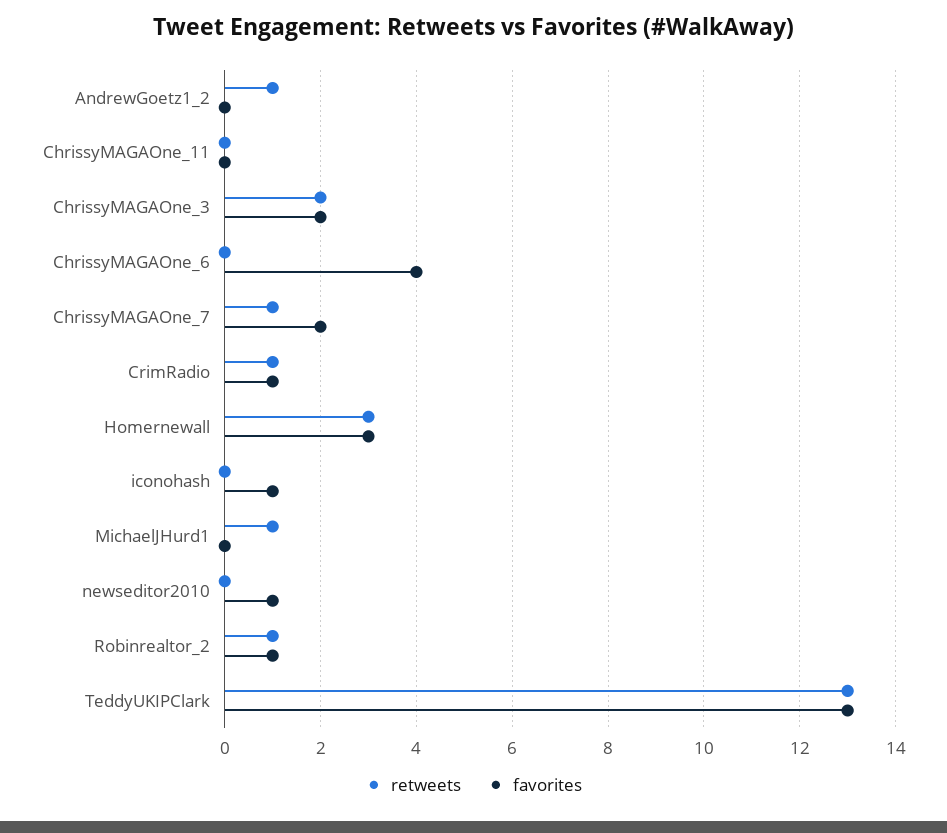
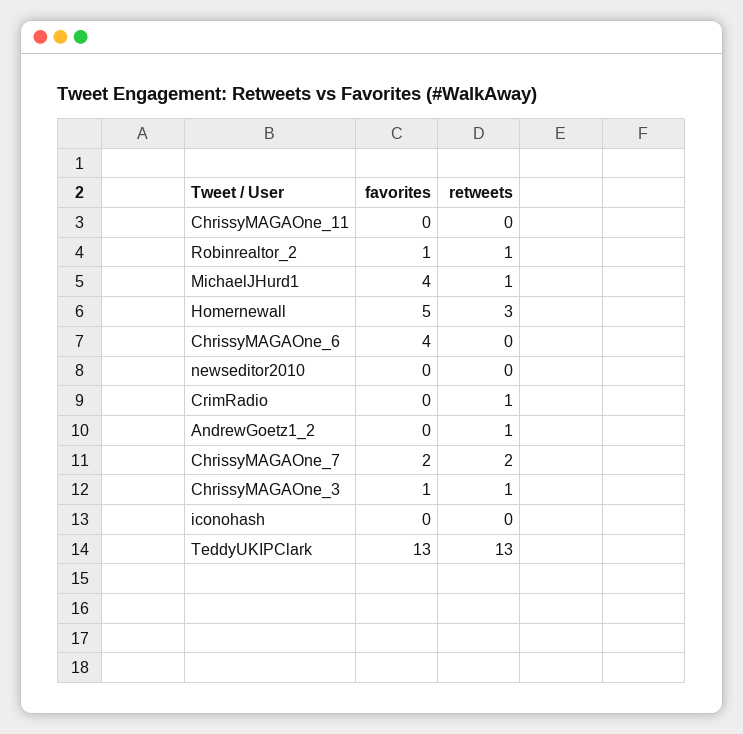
  {
    "retweets": {
      "AndrewGoetz1_2": 1,
      "ChrissyMAGAOne_11": 0,
-     "ChrissyMAGAOne_3": 2,
+     "ChrissyMAGAOne_3": 1,
      "ChrissyMAGAOne_6": 0,
-     "ChrissyMAGAOne_7": 1,
+     "ChrissyMAGAOne_7": 2,
      "CrimRadio": 1,
      "Homernewall": 3,
      "iconohash": 0,
      "MichaelJHurd1": 1,
      "newseditor2010": 0,
      "Robinrealtor_2": 1,
      "TeddyUKIPClark": 13
    },
    "favorites": {
      "AndrewGoetz1_2": 0,
      "ChrissyMAGAOne_11": 0,
-     "ChrissyMAGAOne_3": 2,
+     "ChrissyMAGAOne_3": 1,
      "ChrissyMAGAOne_6": 4,
      "ChrissyMAGAOne_7": 2,
-     "CrimRadio": 1,
+     "CrimRadio": 0,
-     "Homernewall": 3,
+     "Homernewall": 5,
-     "iconohash": 1,
+     "iconohash": 0,
-     "MichaelJHurd1": 0,
+     "MichaelJHurd1": 4,
-     "newseditor2010": 1,
+     "newseditor2010": 0,
      "Robinrealtor_2": 1,
      "TeddyUKIPClark": 13
    }
  }

